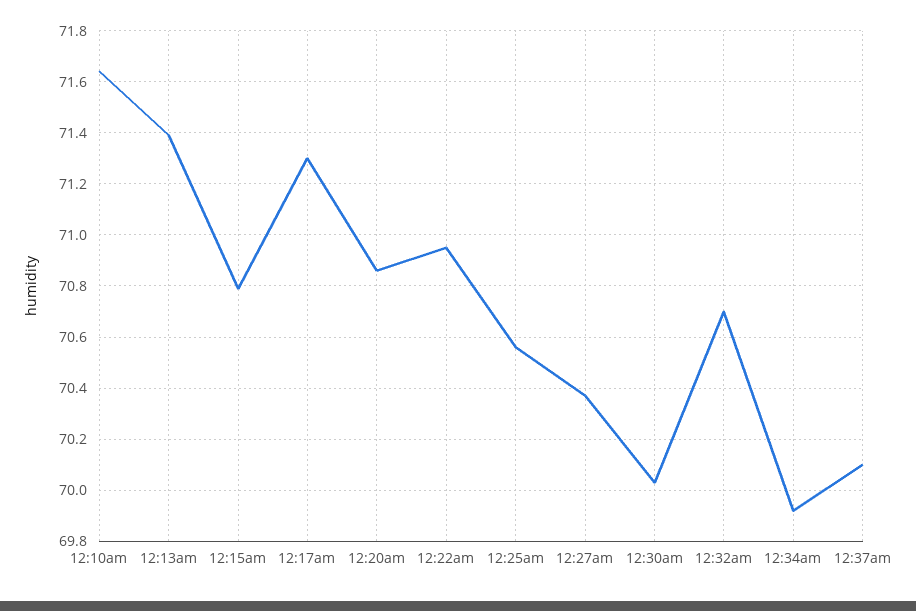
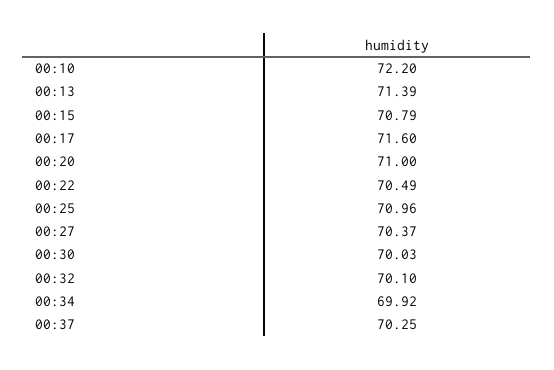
  {
-   "12:10am": 71.65,
+   "12:10am": 72.2,
    "12:13am": 71.39,
    "12:15am": 70.79,
-   "12:17am": 71.3,
+   "12:17am": 71.6,
-   "12:20am": 70.85,
+   "12:20am": 71,
-   "12:22am": 70.95,
+   "12:22am": 70.49,
-   "12:25am": 70.55,
+   "12:25am": 70.96,
    "12:27am": 70.37,
    "12:30am": 70.03,
-   "12:32am": 70.7,
+   "12:32am": 70.1,
    "12:34am": 69.92,
-   "12:37am": 70.1
+   "12:37am": 70.25
  }

